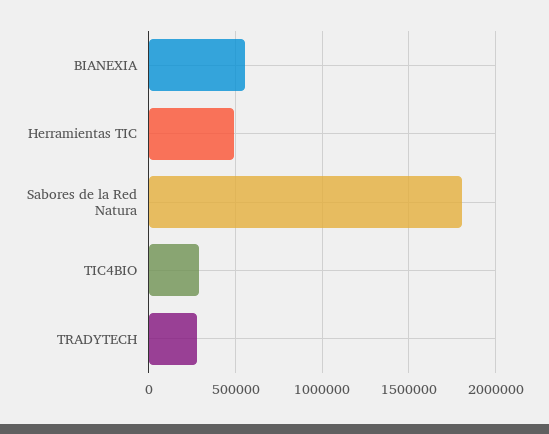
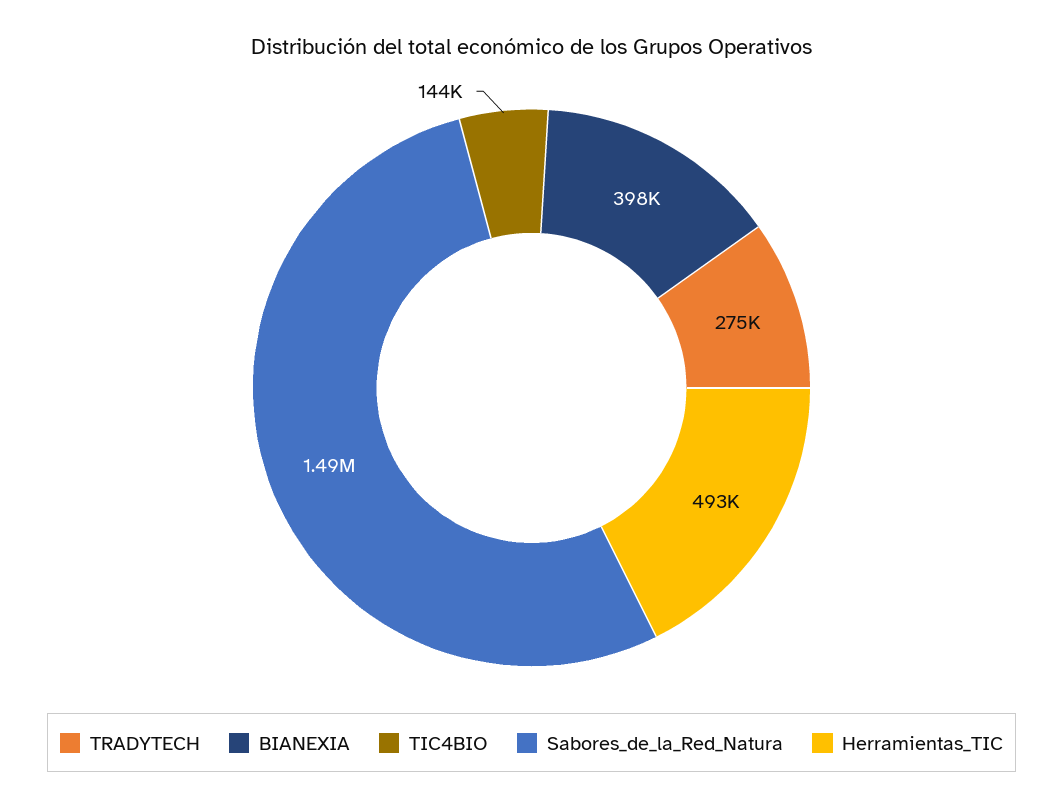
  {
-   "BIANEXIA": 550000,
+   "BIANEXIA": 398000,
    "Herramientas TIC": 493000,
-   "Sabores de la Red Natura": 1800000,
+   "Sabores de la Red Natura": 1490000,
-   "TIC4BIO": 300000,
+   "TIC4BIO": 144000,
    "TRADYTECH": 275000
  }

